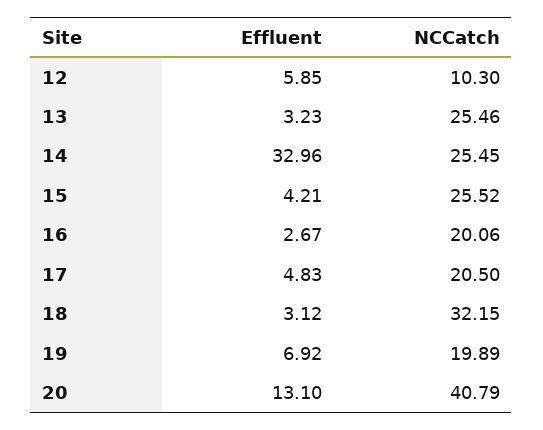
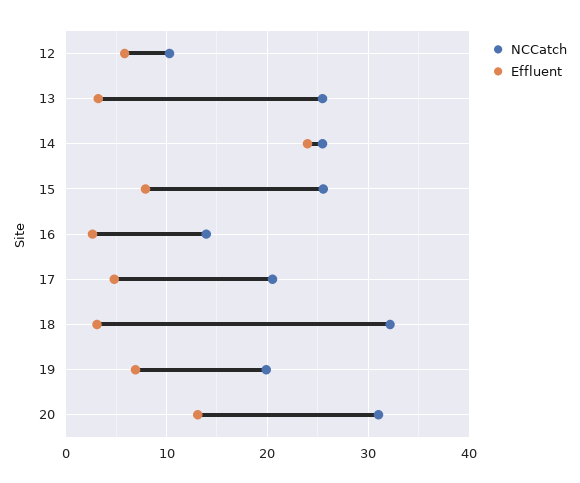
  {
    "Effluent": {
      "12": 5.85,
      "13": 3.23,
-     "14": 32.96,
+     "14": 24,
-     "15": 4.21,
+     "15": 8,
      "16": 2.67,
      "17": 4.83,
      "18": 3.12,
      "19": 6.92,
      "20": 13.1
    },
    "NCCatch": {
      "12": 10.3,
      "13": 25.46,
      "14": 25.45,
      "15": 25.52,
-     "16": 20.06,
+     "16": 14,
      "17": 20.5,
      "18": 32.15,
      "19": 19.89,
-     "20": 40.79
+     "20": 31
    }
  }

